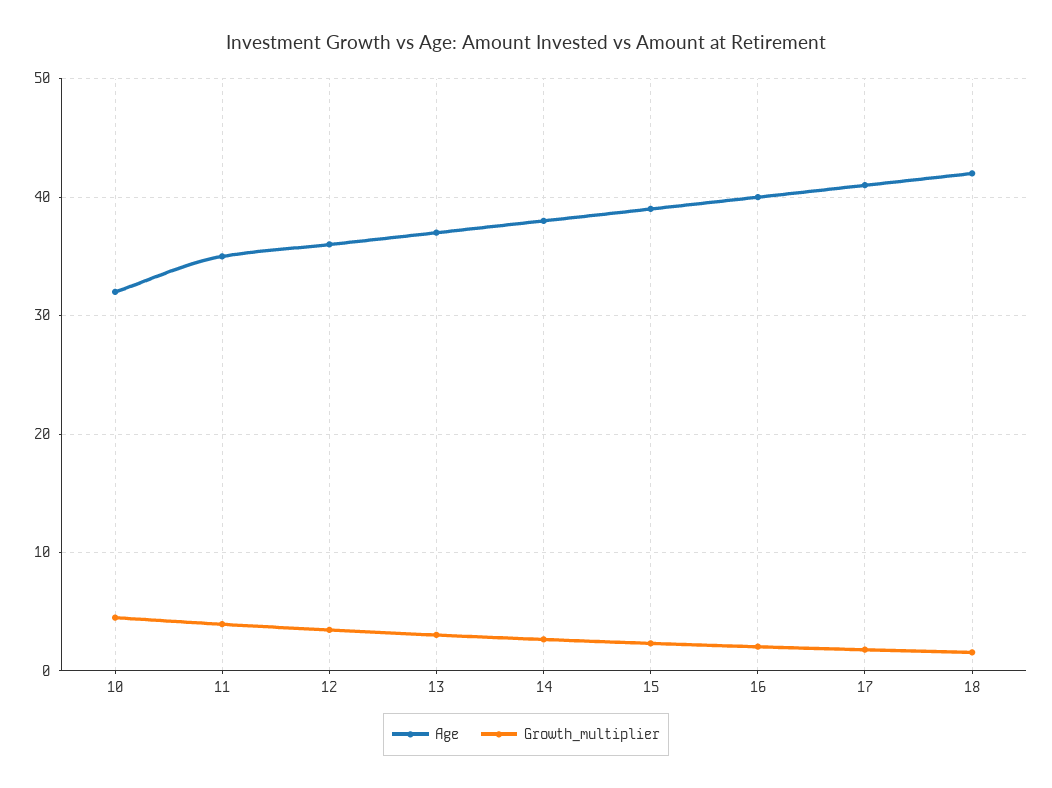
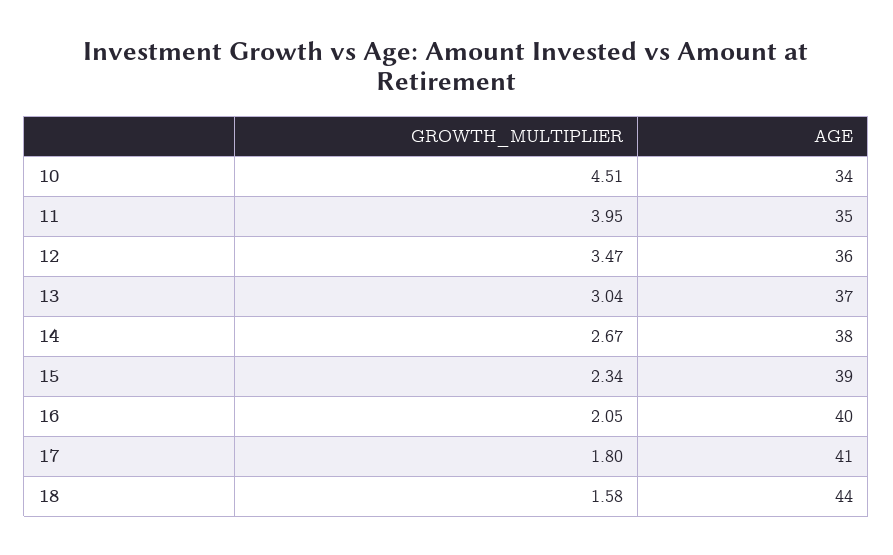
  {
    "Age": {
-     "10": 32,
+     "10": 34,
      "11": 35,
      "12": 36,
      "13": 37,
      "14": 38,
      "15": 39,
      "16": 40,
      "17": 41,
-     "18": 42
+     "18": 44
    },
    "Growth_multiplier": {
      "10": 4.51,
      "11": 3.95,
      "12": 3.47,
      "13": 3.04,
      "14": 2.67,
      "15": 2.34,
      "16": 2.05,
      "17": 1.8,
      "18": 1.58
    }
  }

